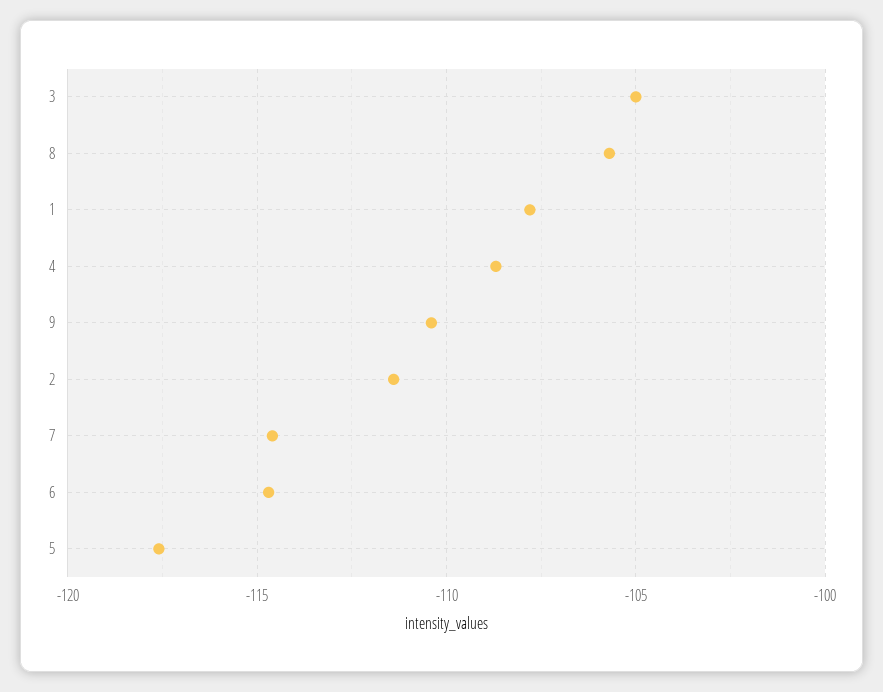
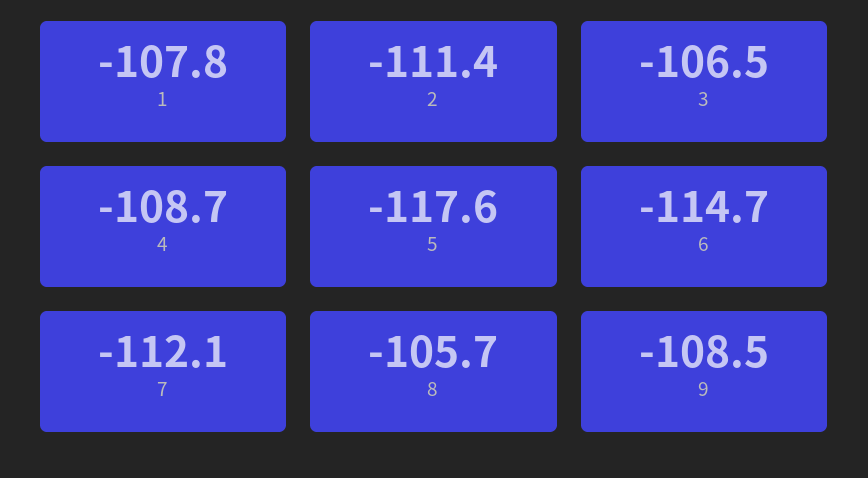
  {
-   "3": -105,
+   "3": -106.5,
    "8": -105.7,
    "1": -107.8,
    "4": -108.7,
-   "9": -110.5,
+   "9": -108.5,
    "2": -111.4,
-   "7": -114.5,
+   "7": -112.1,
    "6": -114.7,
    "5": -117.6
  }

